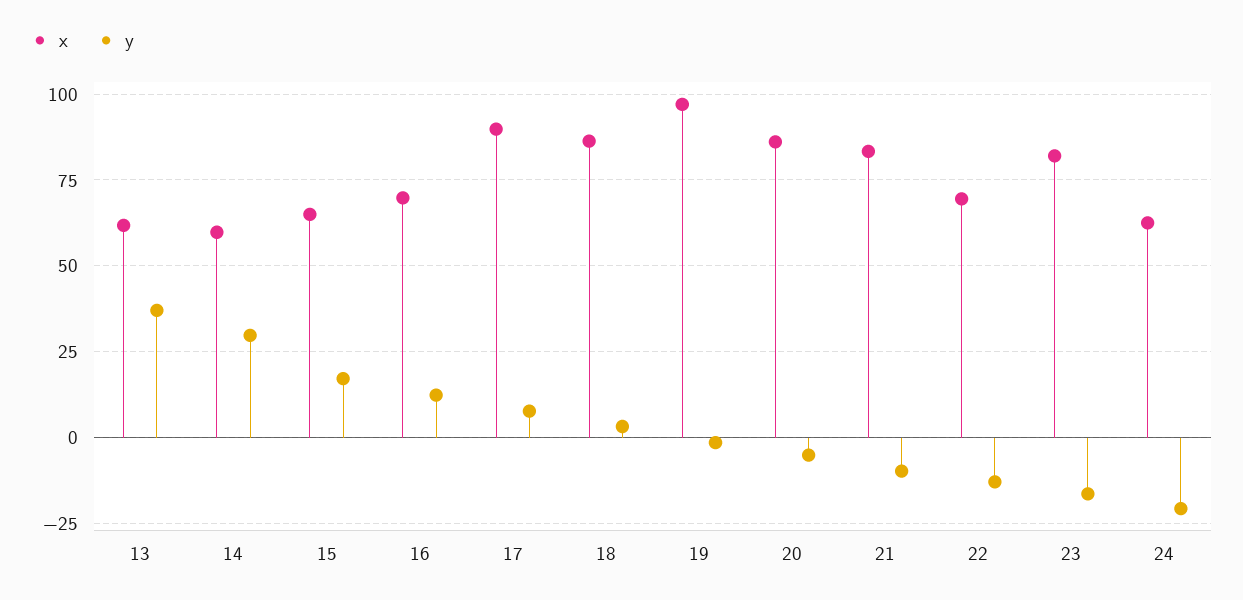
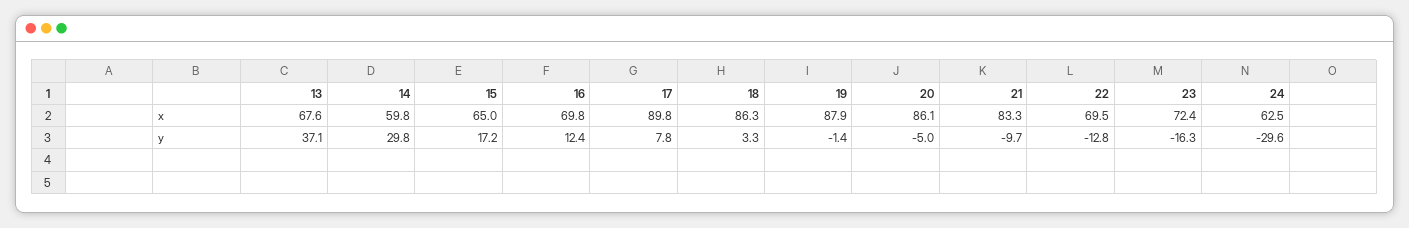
  {
    "x": {
-     "13": 62.5,
+     "13": 67.6,
      "14": 59.8,
      "15": 65,
      "16": 69.8,
      "17": 89.8,
      "18": 86.3,
-     "19": 97.5,
+     "19": 87.9,
      "20": 86.1,
      "21": 83.3,
      "22": 69.5,
-     "23": 82.5,
+     "23": 72.4,
      "24": 62.5
    },
    "y": {
      "13": 37.1,
      "14": 29.8,
      "15": 17.2,
      "16": 12.4,
      "17": 7.8,
      "18": 3.3,
      "19": -1.4,
      "20": -5,
      "21": -9.7,
      "22": -12.8,
      "23": -16.3,
-     "24": -20
+     "24": -29.6
    }
  }

